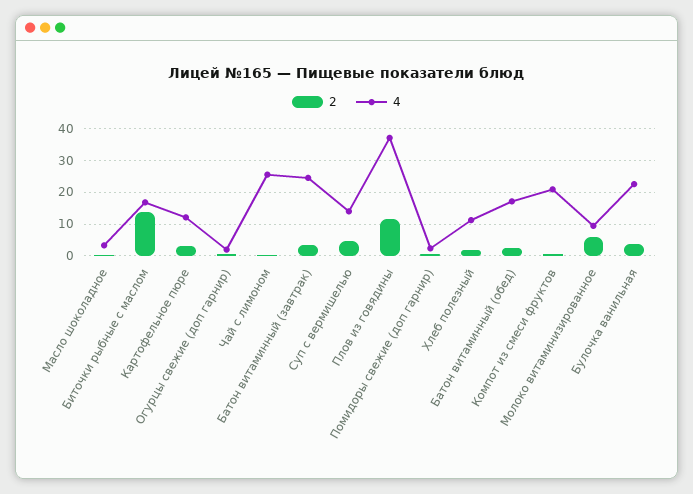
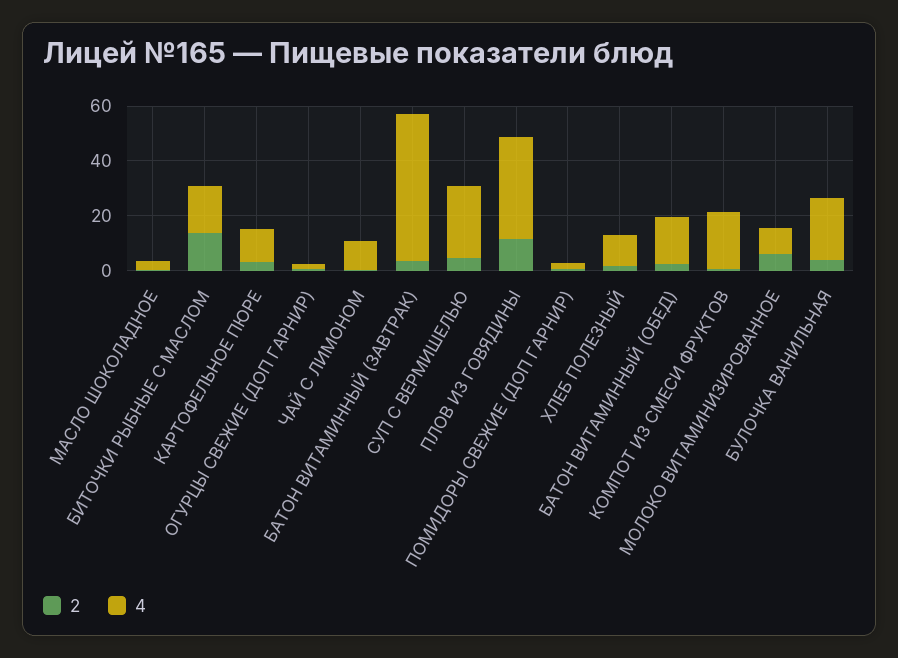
  {
    "2": {
      "Масло шоколадное": 0,
      "Биточки рыбные с маслом": 14,
      "Картофельное пюре": 4,
      "Огурцы свежие (доп гарнир)": 0,
      "Чай с лимоном": 0,
      "Батон витаминный (завтрак)": 4,
      "Суп с вермишелью": 4,
      "Плов из говядины": 12,
      "Помидоры свежие (доп гарнир)": 0,
      "Хлеб полезный": 2,
      "Батон витаминный (обед)": 2,
      "Компот из смеси фруктов": 0,
      "Молоко витаминизированное": 6,
      "Булочка ванильная": 4
    },
    "4": {
      "Масло шоколадное": 4,
      "Биточки рыбные с маслом": 16,
      "Картофельное пюре": 12,
      "Огурцы свежие (доп гарнир)": 2,
-     "Чай с лимоном": 26,
+     "Чай с лимоном": 10,
-     "Батон витаминный (завтрак)": 24,
+     "Батон витаминный (завтрак)": 55,
-     "Суп с вермишелью": 14,
+     "Суп с вермишелью": 25,
      "Плов из говядины": 38,
      "Помидоры свежие (доп гарнир)": 2,
      "Хлеб полезный": 12,
      "Батон витаминный (обед)": 18,
      "Компот из смеси фруктов": 20,
      "Молоко витаминизированное": 10,
      "Булочка ванильная": 22
    }
  }

